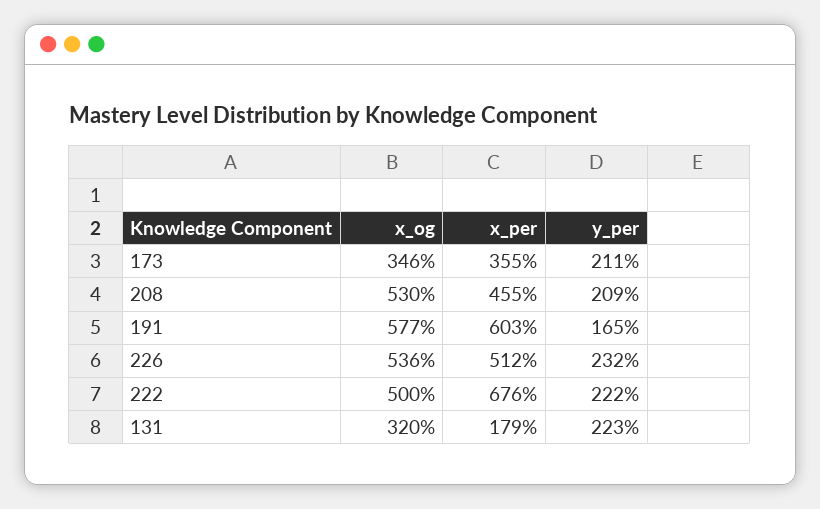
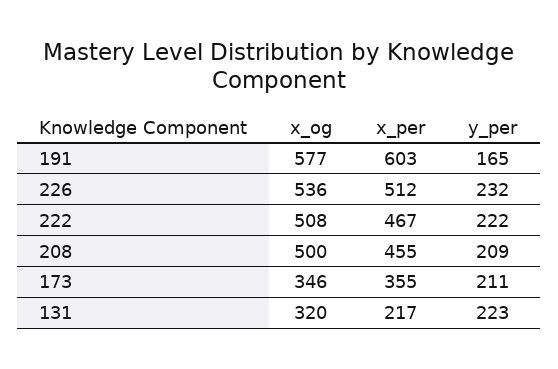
  {
    "x_og": {
      "173": 346,
-     "208": 530,
+     "208": 500,
      "191": 577,
      "226": 536,
-     "222": 500,
+     "222": 508,
      "131": 320
    },
    "x_per": {
      "173": 355,
      "208": 455,
      "191": 603,
      "226": 512,
-     "222": 676,
+     "222": 467,
-     "131": 179
+     "131": 217
    },
    "y_per": {
      "173": 211,
      "208": 209,
      "191": 165,
      "226": 232,
      "222": 222,
      "131": 223
    }
  }

